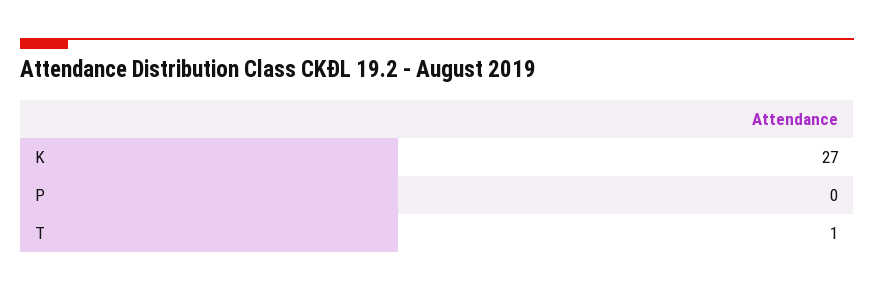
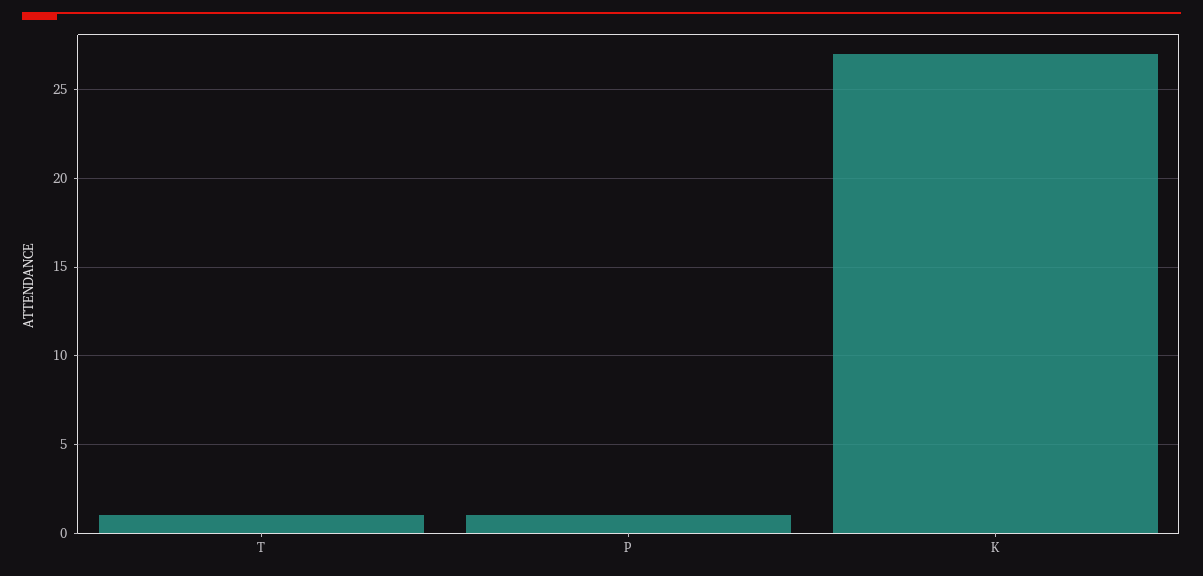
  {
    "K": 27,
-   "P": 0,
+   "P": 1,
    "T": 1
  }

